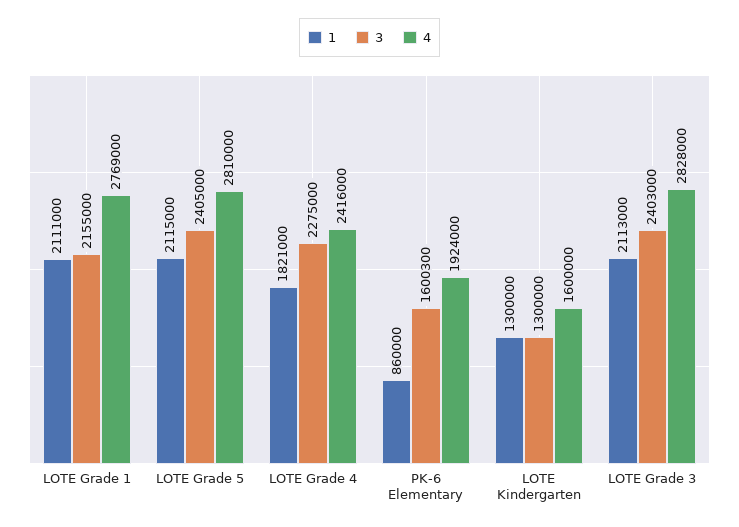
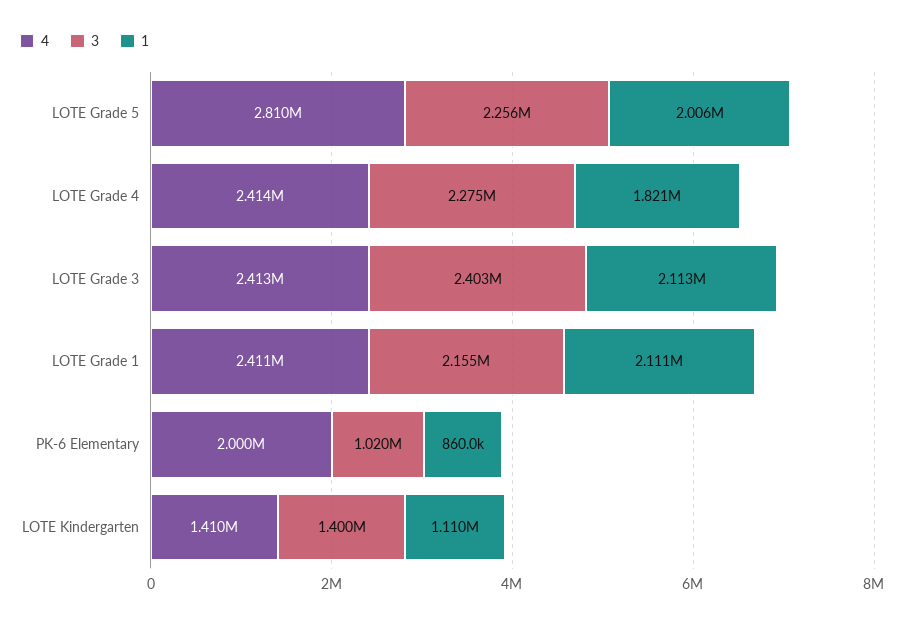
  {
    "1": {
      "LOTE Grade 1": 2111000,
-     "LOTE Grade 5": 2115000,
+     "LOTE Grade 5": 2006000,
      "LOTE Grade 4": 1821000,
      "PK-6 Elementary": 860000,
-     "LOTE Kindergarten": 1300000,
+     "LOTE Kindergarten": 1110000,
      "LOTE Grade 3": 2113000
    },
    "3": {
      "LOTE Grade 1": 2155000,
-     "LOTE Grade 5": 2405000,
+     "LOTE Grade 5": 2256000,
      "LOTE Grade 4": 2275000,
-     "PK-6 Elementary": 1600300,
+     "PK-6 Elementary": 1020000,
-     "LOTE Kindergarten": 1300000,
+     "LOTE Kindergarten": 1400000,
      "LOTE Grade 3": 2403000
    },
    "4": {
-     "LOTE Grade 1": 2769000,
+     "LOTE Grade 1": 2411000,
      "LOTE Grade 5": 2810000,
-     "LOTE Grade 4": 2416000,
+     "LOTE Grade 4": 2414000,
-     "PK-6 Elementary": 1924000,
+     "PK-6 Elementary": 2000000,
-     "LOTE Kindergarten": 1600000,
+     "LOTE Kindergarten": 1410000,
-     "LOTE Grade 3": 2828000
+     "LOTE Grade 3": 2413000
    }
  }

